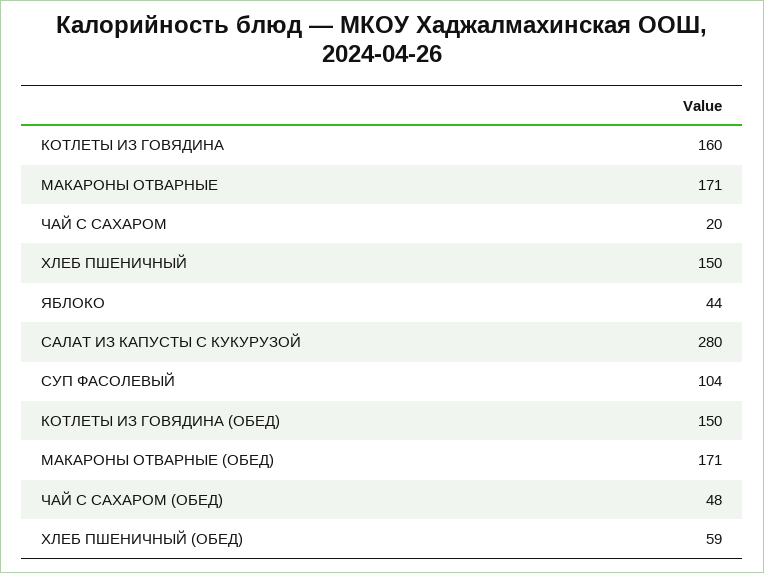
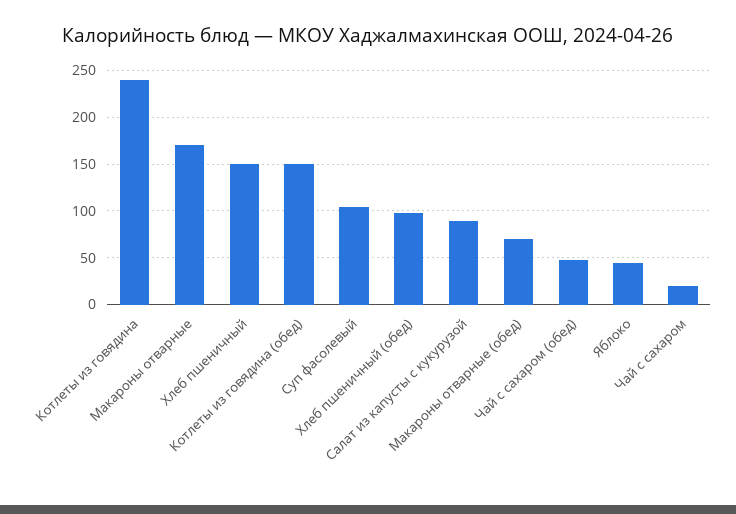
  {
-   "КОТЛЕТЫ ИЗ ГОВЯДИНА": 160,
+   "КОТЛЕТЫ ИЗ ГОВЯДИНА": 240,
    "МАКАРОНЫ ОТВАРНЫЕ": 171,
    "ЧАЙ С САХАРОМ": 20,
    "ХЛЕБ ПШЕНИЧНЫЙ": 150,
    "ЯБЛОКО": 44,
-   "САЛАТ ИЗ КАПУСТЫ С КУКУРУЗОЙ": 280,
+   "САЛАТ ИЗ КАПУСТЫ С КУКУРУЗОЙ": 90,
    "СУП ФАСОЛЕВЫЙ": 104,
    "КОТЛЕТЫ ИЗ ГОВЯДИНА (ОБЕД)": 150,
-   "МАКАРОНЫ ОТВАРНЫЕ (ОБЕД)": 171,
+   "МАКАРОНЫ ОТВАРНЫЕ (ОБЕД)": 70,
    "ЧАЙ С САХАРОМ (ОБЕД)": 48,
-   "ХЛЕБ ПШЕНИЧНЫЙ (ОБЕД)": 59
+   "ХЛЕБ ПШЕНИЧНЫЙ (ОБЕД)": 100
  }

